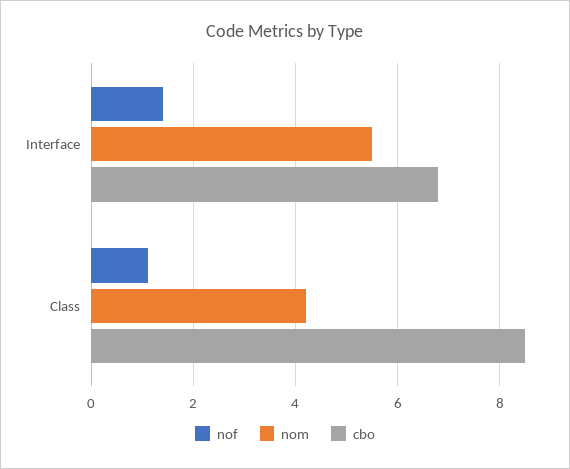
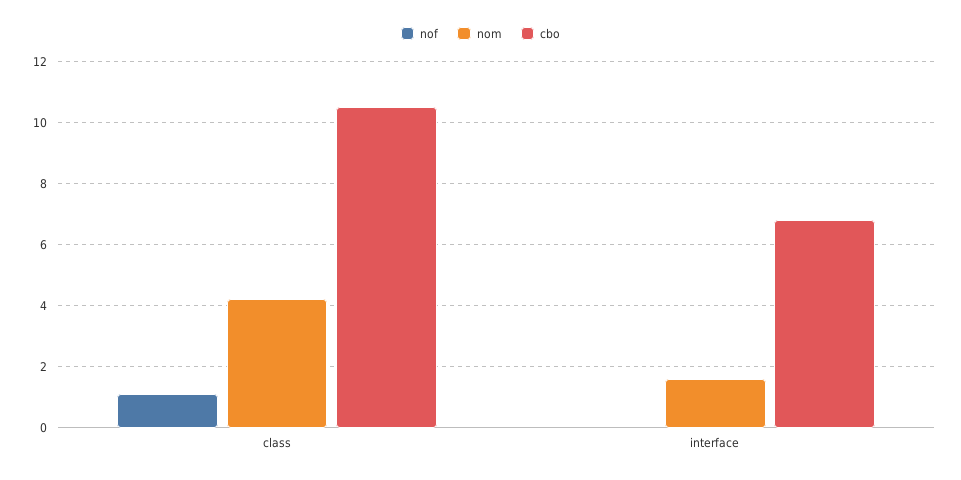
  {
    "nof": {
-     "Interface": 1.5,
+     "Interface": 0,
      "Class": 1
    },
    "nom": {
-     "Interface": 5.5,
+     "Interface": 1.5,
      "Class": 4
    },
    "cbo": {
      "Interface": 7,
-     "Class": 8.5
+     "Class": 10.5
    }
  }

